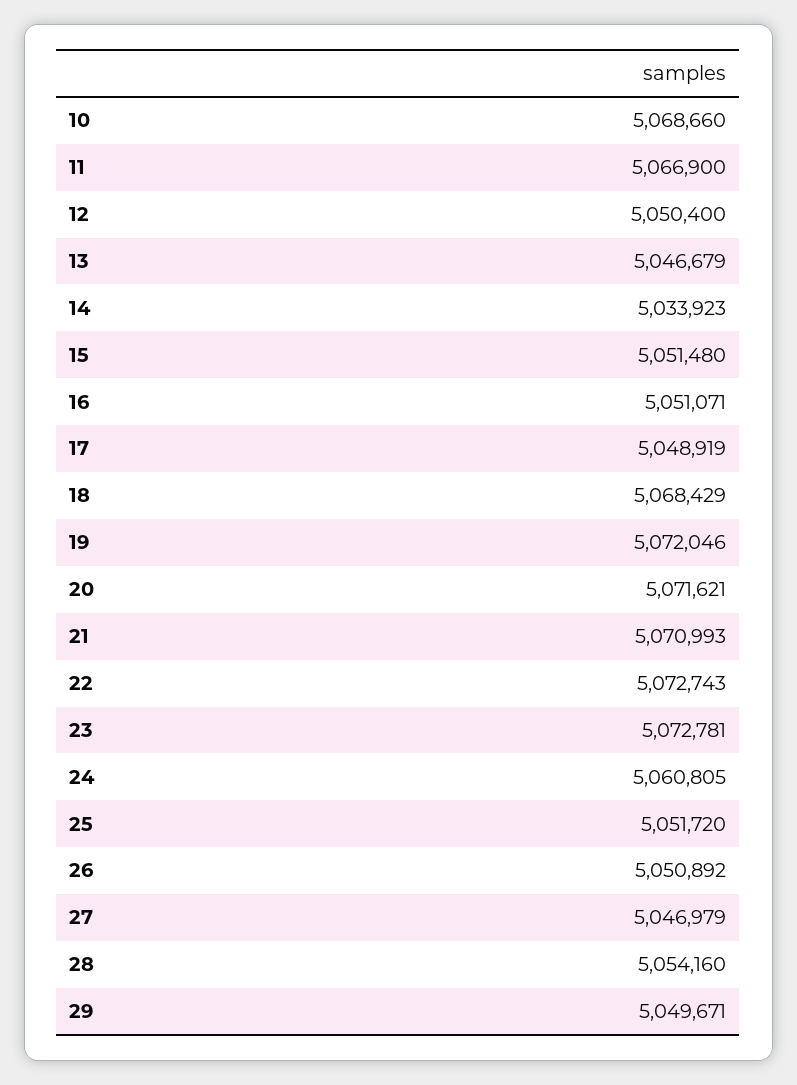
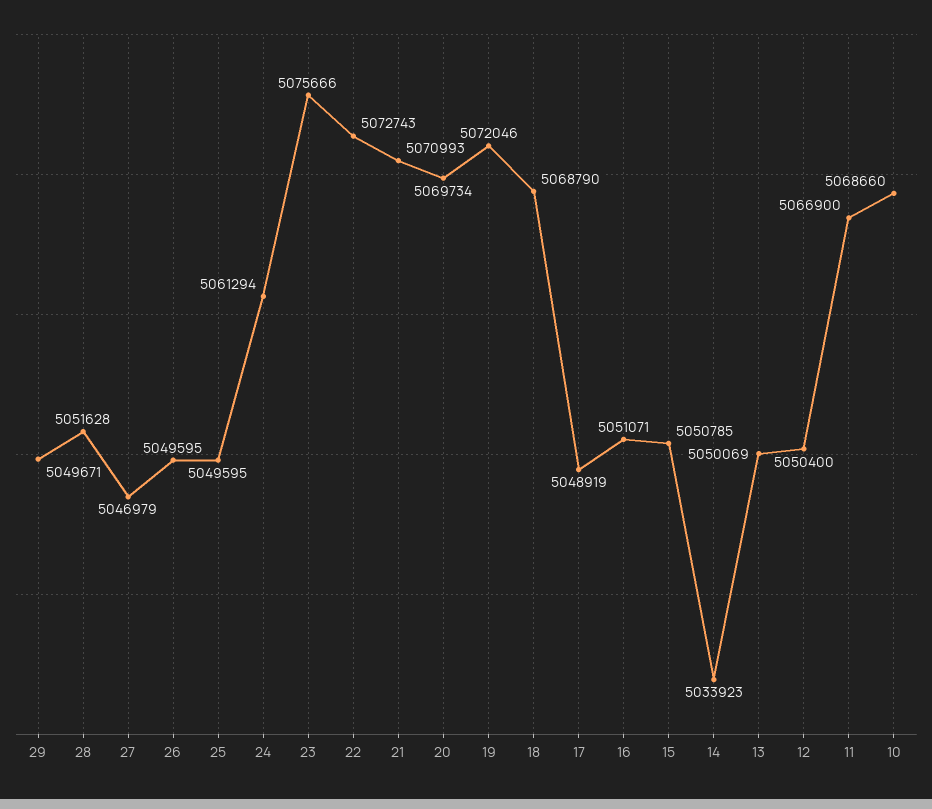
  {
    "10": 5068660,
    "11": 5066900,
    "12": 5050400,
-   "13": 5046679,
+   "13": 5050069,
    "14": 5033923,
-   "15": 5051480,
+   "15": 5050785,
    "16": 5051071,
    "17": 5048919,
-   "18": 5068429,
+   "18": 5068790,
    "19": 5072046,
-   "20": 5071621,
+   "20": 5069734,
    "21": 5070993,
    "22": 5072743,
-   "23": 5072781,
+   "23": 5075666,
-   "24": 5060805,
+   "24": 5061294,
-   "25": 5051720,
+   "25": 5049595,
-   "26": 5050892,
+   "26": 5049595,
    "27": 5046979,
-   "28": 5054160,
+   "28": 5051628,
    "29": 5049671
  }

